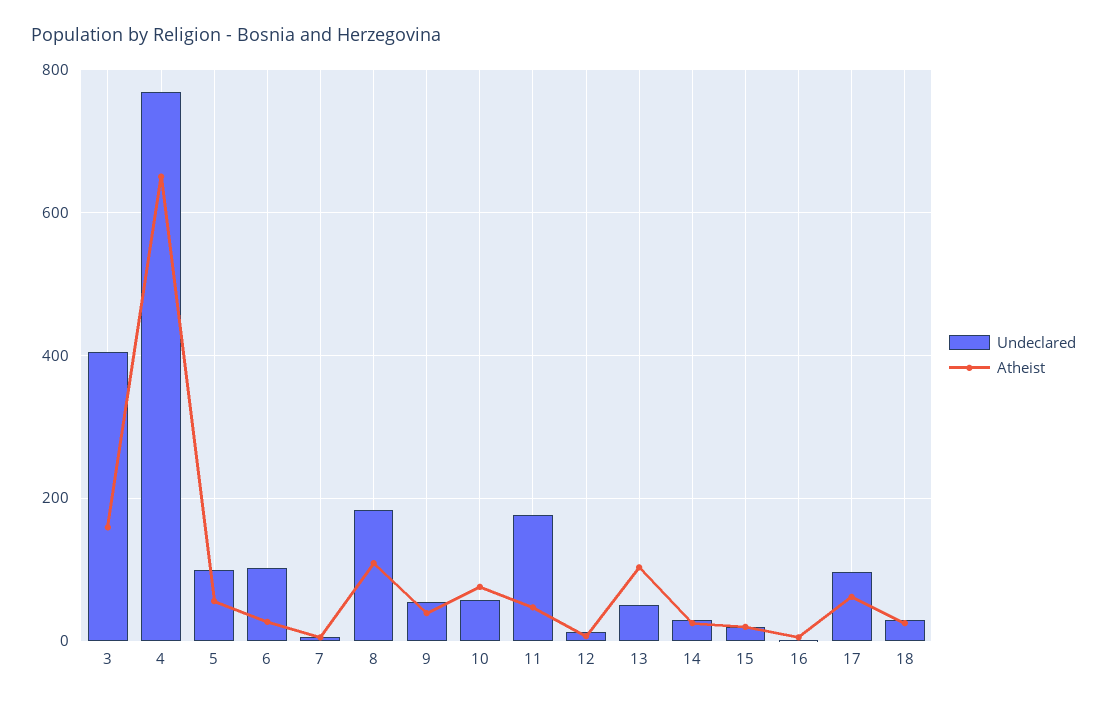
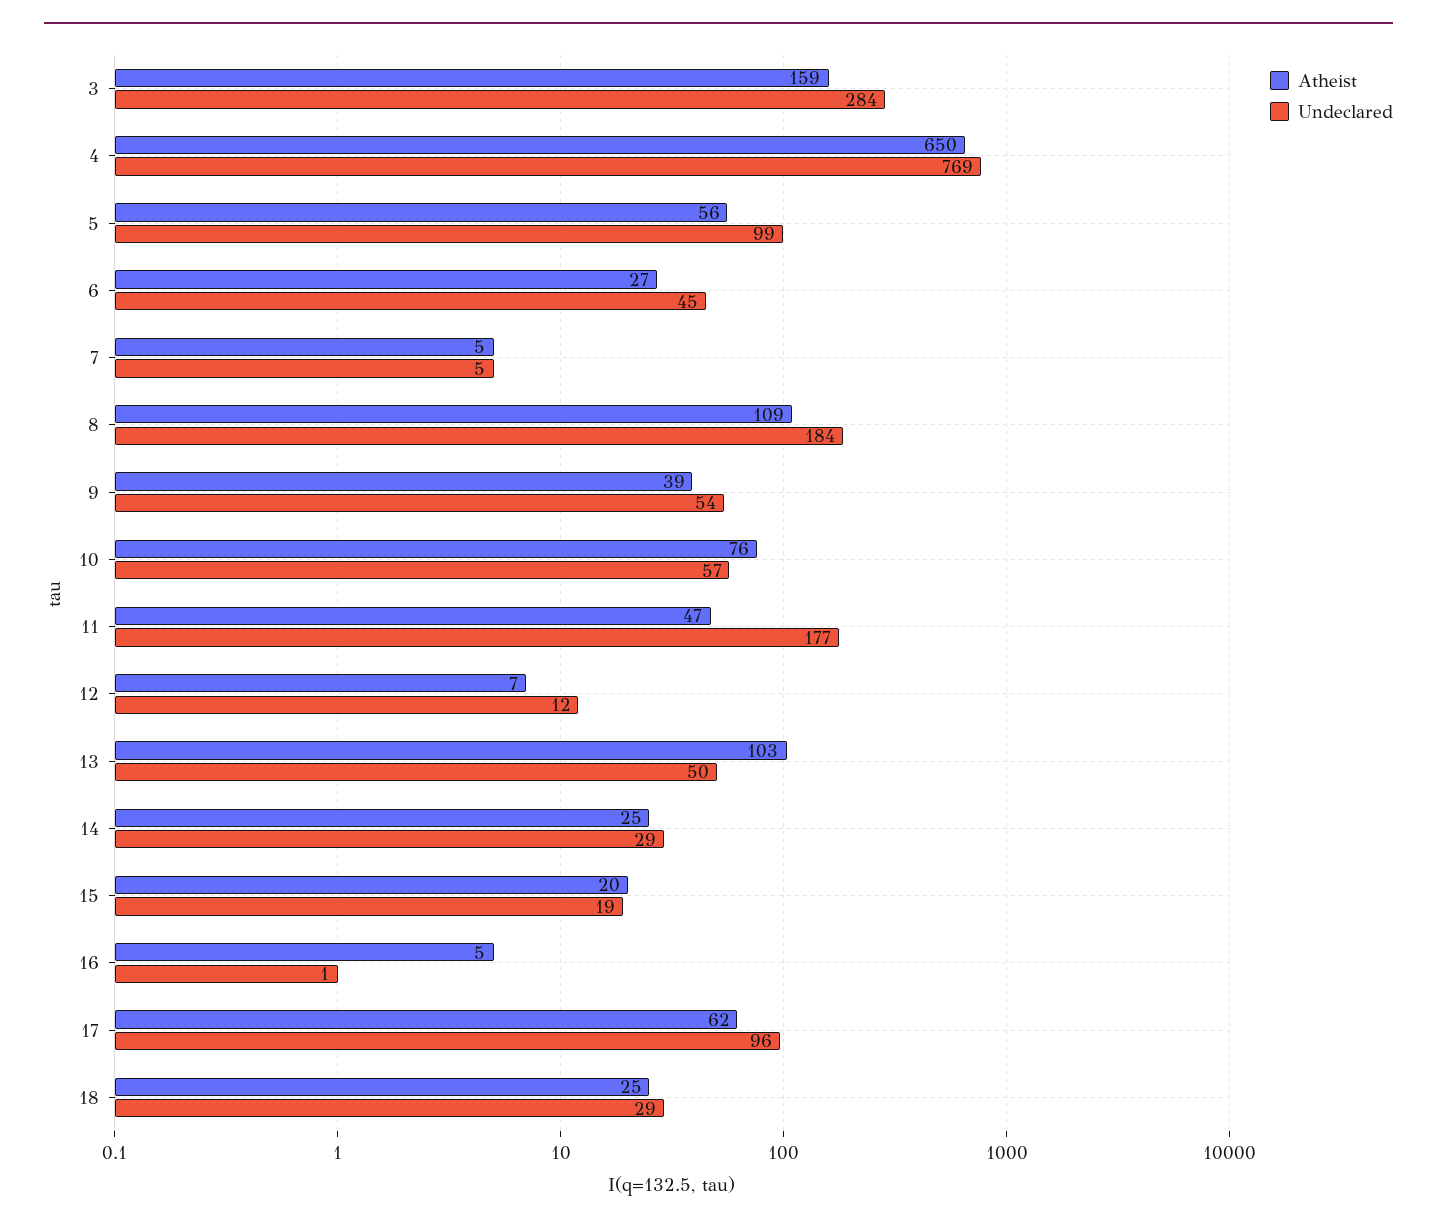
  {
    "Undeclared": {
-     "3": 400,
+     "3": 284,
      "4": 769,
      "5": 99,
-     "6": 100,
+     "6": 45,
      "7": 5,
      "8": 184,
      "9": 54,
      "10": 57,
      "11": 177,
      "12": 12,
      "13": 50,
      "14": 29,
      "15": 19,
      "16": 1,
      "17": 96,
      "18": 29
    },
    "Atheist": {
      "3": 159,
      "4": 650,
      "5": 56,
      "6": 27,
      "7": 5,
      "8": 109,
      "9": 39,
      "10": 76,
      "11": 47,
      "12": 7,
      "13": 103,
      "14": 25,
      "15": 20,
      "16": 5,
      "17": 62,
      "18": 25
    }
  }

